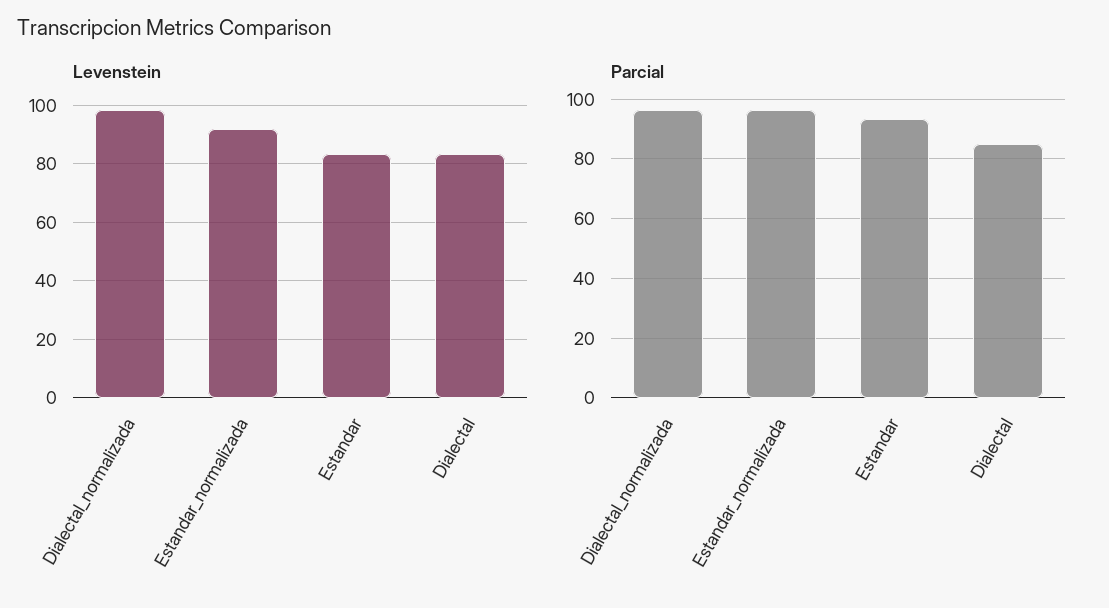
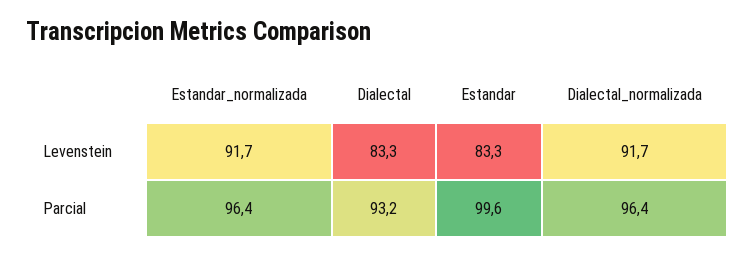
  {
    "Levenstein": {
-     "Dialectal_normalizada": 97.5,
+     "Dialectal_normalizada": 91.7,
      "Estandar_normalizada": 91.7,
      "Estandar": 83.3,
      "Dialectal": 83.3
    },
    "Parcial": {
      "Dialectal_normalizada": 96.4,
      "Estandar_normalizada": 96.4,
-     "Estandar": 92.5,
+     "Estandar": 99.6,
-     "Dialectal": 85
+     "Dialectal": 93.2
    }
  }

